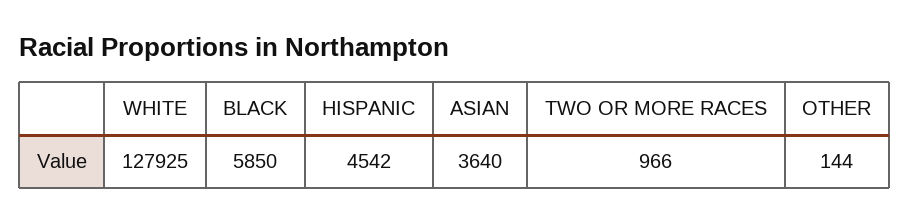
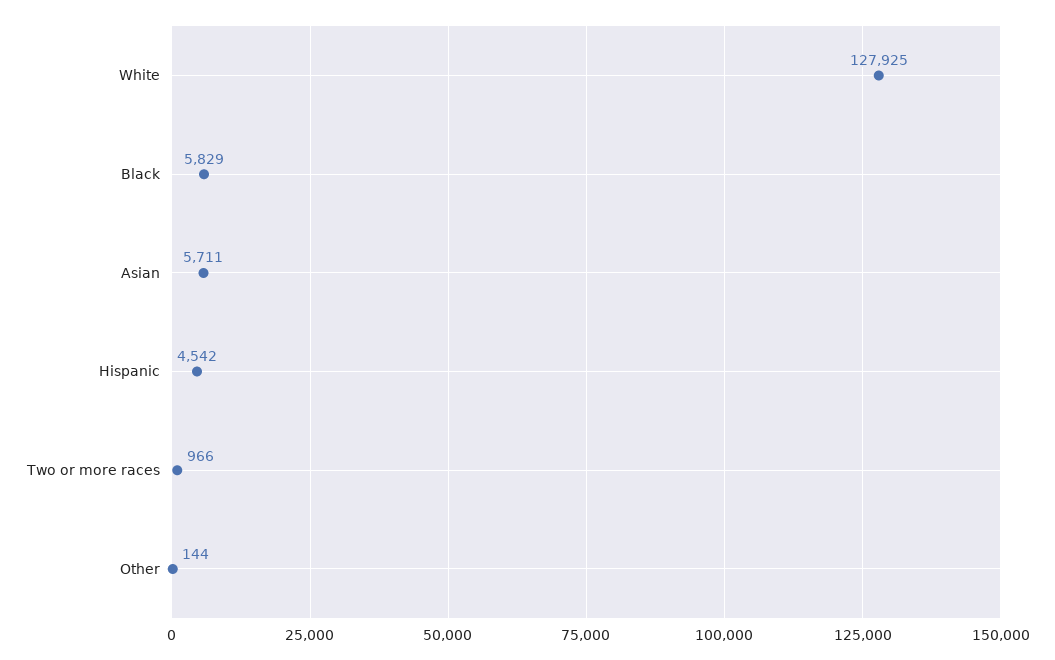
  {
    "WHITE": 127925,
-   "BLACK": 5850,
+   "BLACK": 5829,
    "HISPANIC": 4542,
-   "ASIAN": 3640,
+   "ASIAN": 5711,
    "TWO OR MORE RACES": 966,
    "OTHER": 144
  }

